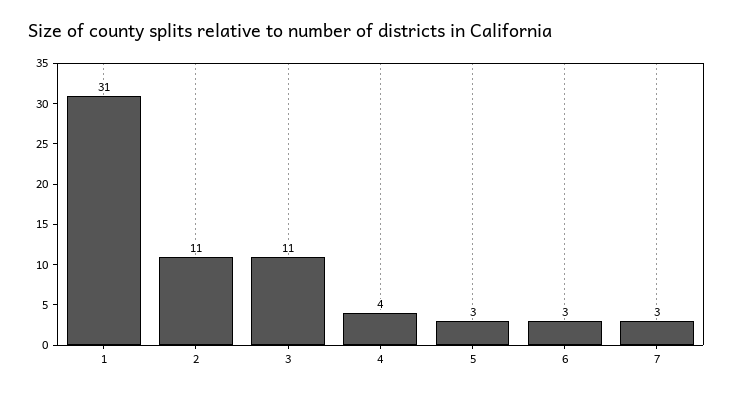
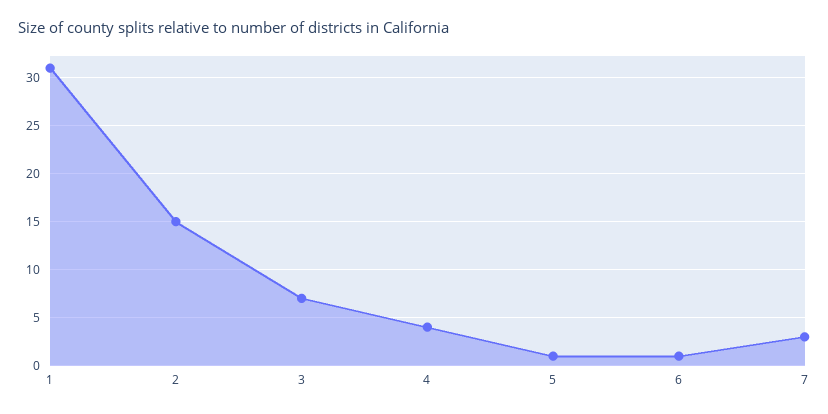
  {
    "1": 31,
-   "2": 11,
+   "2": 15,
-   "3": 11,
+   "3": 7,
    "4": 4,
-   "5": 3,
+   "5": 1,
-   "6": 3,
+   "6": 1,
    "7": 3
  }

